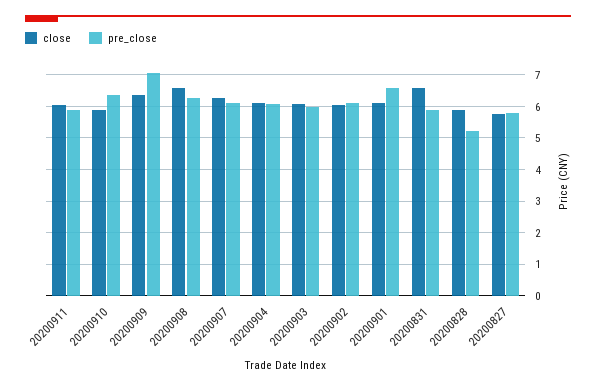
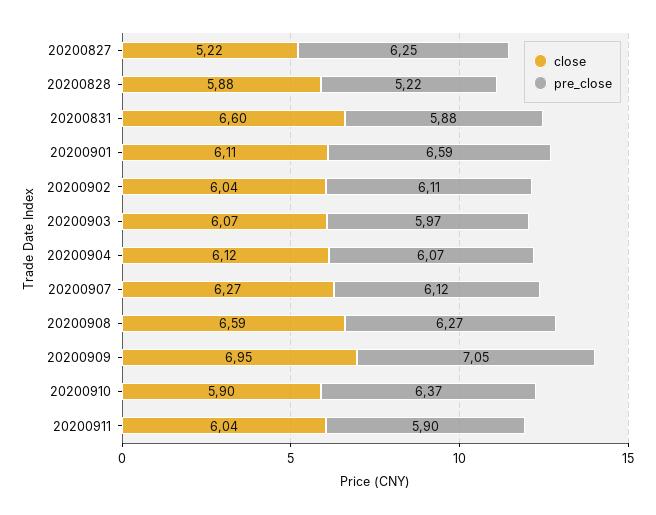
  {
    "close": {
      "20200911": 6.04,
      "20200910": 5.9,
-     "20200909": 6.4,
+     "20200909": 6.95,
      "20200908": 6.59,
      "20200907": 6.27,
      "20200904": 6.12,
      "20200903": 6.07,
      "20200902": 6.04,
      "20200901": 6.11,
      "20200831": 6.6,
      "20200828": 5.88,
-     "20200827": 5.8
+     "20200827": 5.22
    },
    "pre_close": {
      "20200911": 5.9,
      "20200910": 6.37,
      "20200909": 7.05,
      "20200908": 6.27,
      "20200907": 6.12,
      "20200904": 6.07,
      "20200903": 5.97,
      "20200902": 6.11,
      "20200901": 6.59,
      "20200831": 5.88,
      "20200828": 5.22,
-     "20200827": 5.8
+     "20200827": 6.25
    }
  }

